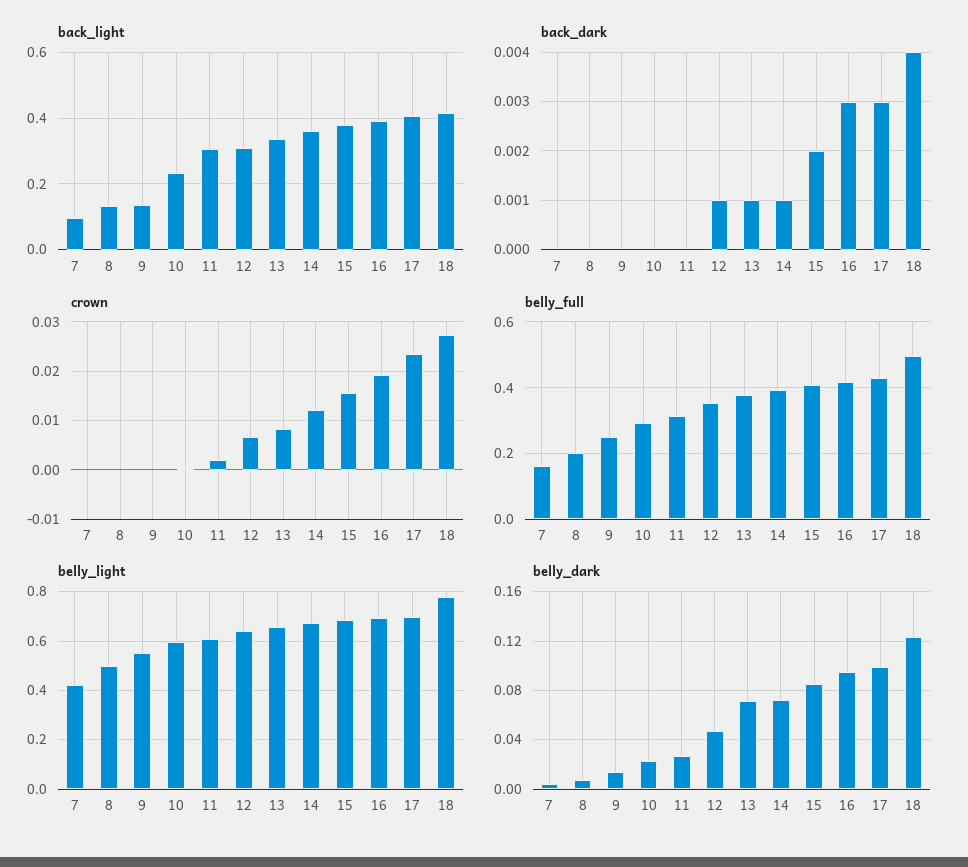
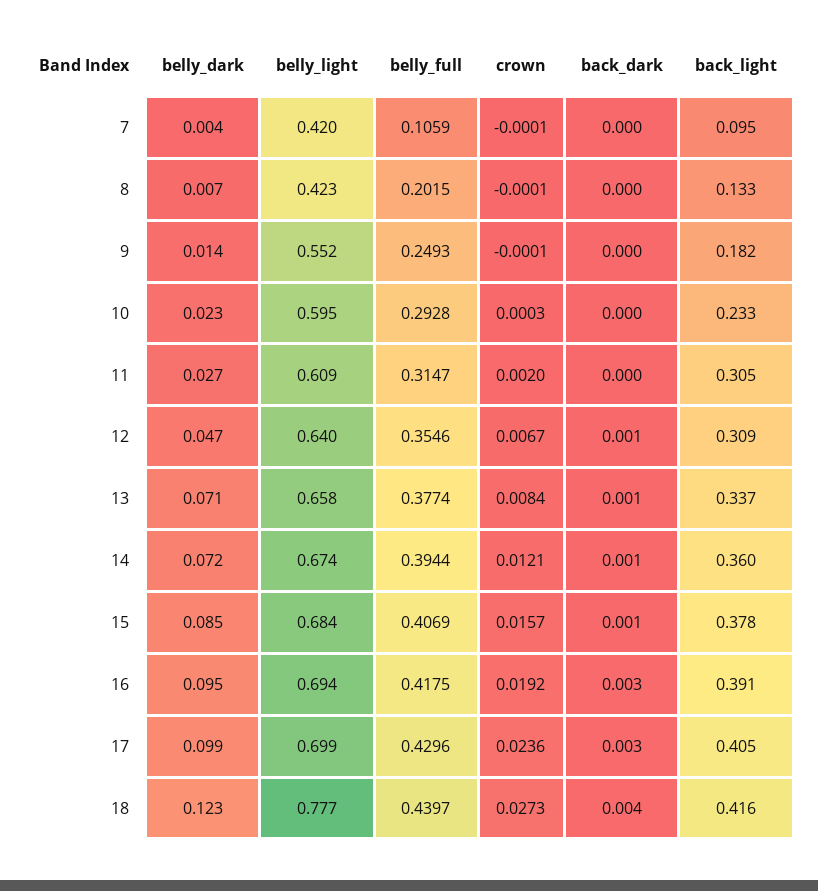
  {
    "back_light": {
      "7": 0.095,
      "8": 0.133,
-     "9": 0.14,
+     "9": 0.182,
      "10": 0.233,
      "11": 0.305,
      "12": 0.309,
      "13": 0.337,
      "14": 0.36,
      "15": 0.378,
      "16": 0.391,
      "17": 0.405,
      "18": 0.416
    },
    "back_dark": {
      "7": 0,
      "8": 0,
      "9": 0,
      "10": 0,
      "11": 0,
      "12": 0.001,
      "13": 0.001,
      "14": 0.001,
-     "15": 0.002,
+     "15": 0.001,
      "16": 0.003,
      "17": 0.003,
      "18": 0.004
    },
    "crown": {
      "7": -0.0001,
      "8": -0.0001,
      "9": -0.0001,
      "10": 0.0003,
      "11": 0.002,
      "12": 0.0067,
      "13": 0.0084,
      "14": 0.0121,
      "15": 0.0157,
      "16": 0.0192,
      "17": 0.0236,
      "18": 0.0273
    },
    "belly_full": {
-     "7": 0.16,
+     "7": 0.1059,
      "8": 0.2015,
      "9": 0.2493,
      "10": 0.2928,
      "11": 0.3147,
      "12": 0.3546,
      "13": 0.3774,
      "14": 0.3944,
      "15": 0.4069,
      "16": 0.4175,
      "17": 0.4296,
-     "18": 0.5
+     "18": 0.4397
    },
    "belly_light": {
      "7": 0.42,
-     "8": 0.5,
+     "8": 0.423,
      "9": 0.552,
      "10": 0.595,
      "11": 0.609,
      "12": 0.64,
      "13": 0.658,
      "14": 0.674,
      "15": 0.684,
      "16": 0.694,
      "17": 0.699,
      "18": 0.777
    },
    "belly_dark": {
      "7": 0.004,
      "8": 0.007,
      "9": 0.014,
      "10": 0.023,
      "11": 0.027,
      "12": 0.047,
      "13": 0.071,
      "14": 0.072,
      "15": 0.085,
      "16": 0.095,
      "17": 0.099,
      "18": 0.123
    }
  }

